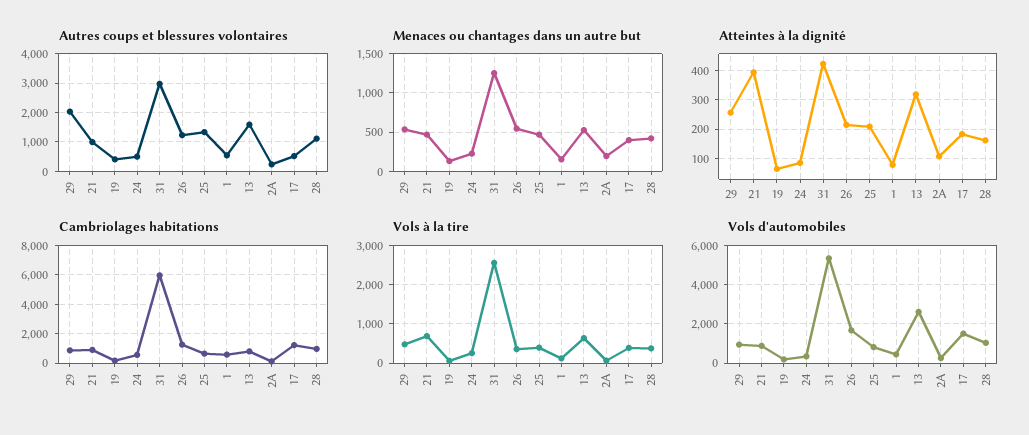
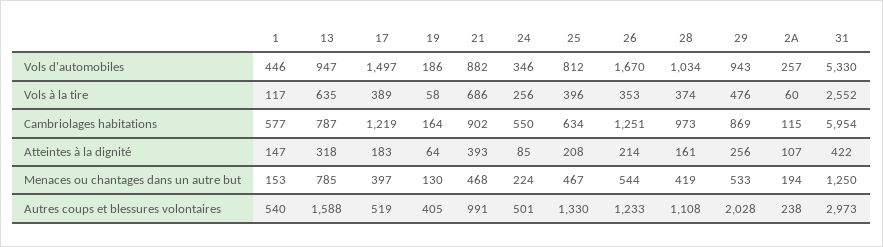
  {
    "Autres coups et blessures volontaires": {
      "29": 2028,
      "21": 991,
      "19": 405,
      "24": 501,
      "31": 2973,
      "26": 1233,
      "25": 1330,
      "1": 540,
      "13": 1588,
      "2A": 238,
      "17": 519,
      "28": 1108
    },
    "Menaces ou chantages dans un autre but": {
      "29": 533,
      "21": 468,
      "19": 130,
      "24": 224,
      "31": 1250,
      "26": 544,
      "25": 467,
      "1": 153,
-     "13": 500,
+     "13": 785,
      "2A": 194,
      "17": 397,
      "28": 419
    },
    "Atteintes à la dignité": {
      "29": 256,
      "21": 393,
      "19": 64,
      "24": 85,
      "31": 422,
      "26": 214,
      "25": 208,
-     "1": 75,
+     "1": 147,
      "13": 318,
      "2A": 107,
      "17": 183,
      "28": 161
    },
    "Cambriolages habitations": {
      "29": 869,
      "21": 902,
      "19": 164,
      "24": 550,
      "31": 5954,
      "26": 1251,
      "25": 634,
      "1": 577,
      "13": 787,
      "2A": 115,
      "17": 1219,
      "28": 973
    },
    "Vols à la tire": {
      "29": 476,
      "21": 686,
      "19": 58,
      "24": 256,
      "31": 2552,
      "26": 353,
      "25": 396,
      "1": 117,
      "13": 635,
      "2A": 60,
      "17": 389,
      "28": 374
    },
    "Vols d'automobiles": {
      "29": 943,
      "21": 882,
      "19": 186,
      "24": 346,
      "31": 5330,
      "26": 1670,
      "25": 812,
      "1": 446,
-     "13": 2500,
+     "13": 947,
      "2A": 257,
      "17": 1497,
      "28": 1034
    }
  }

